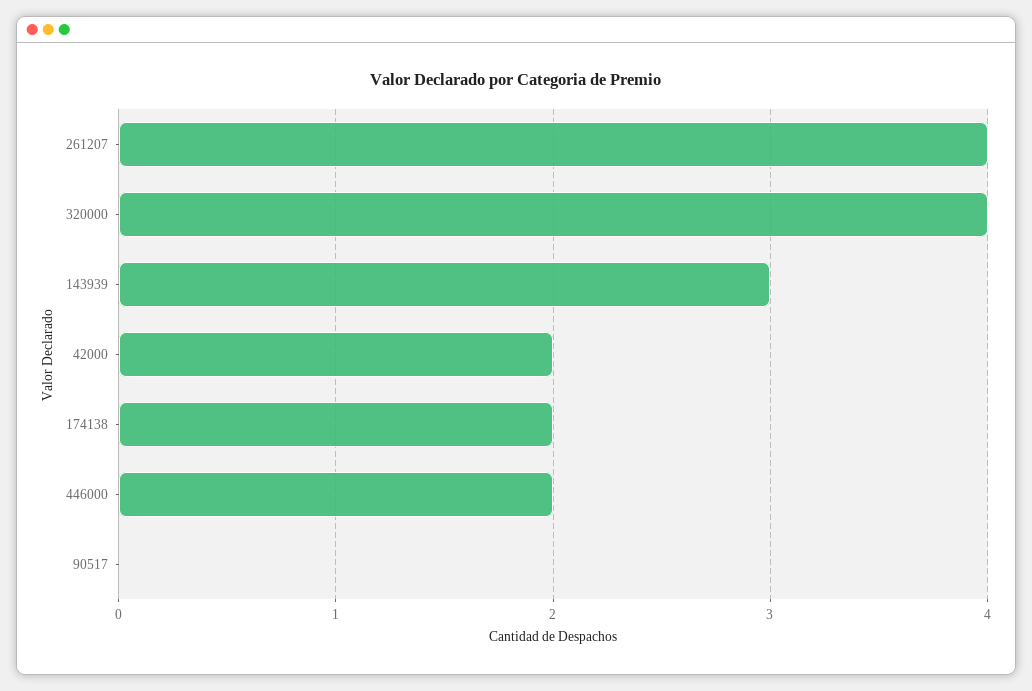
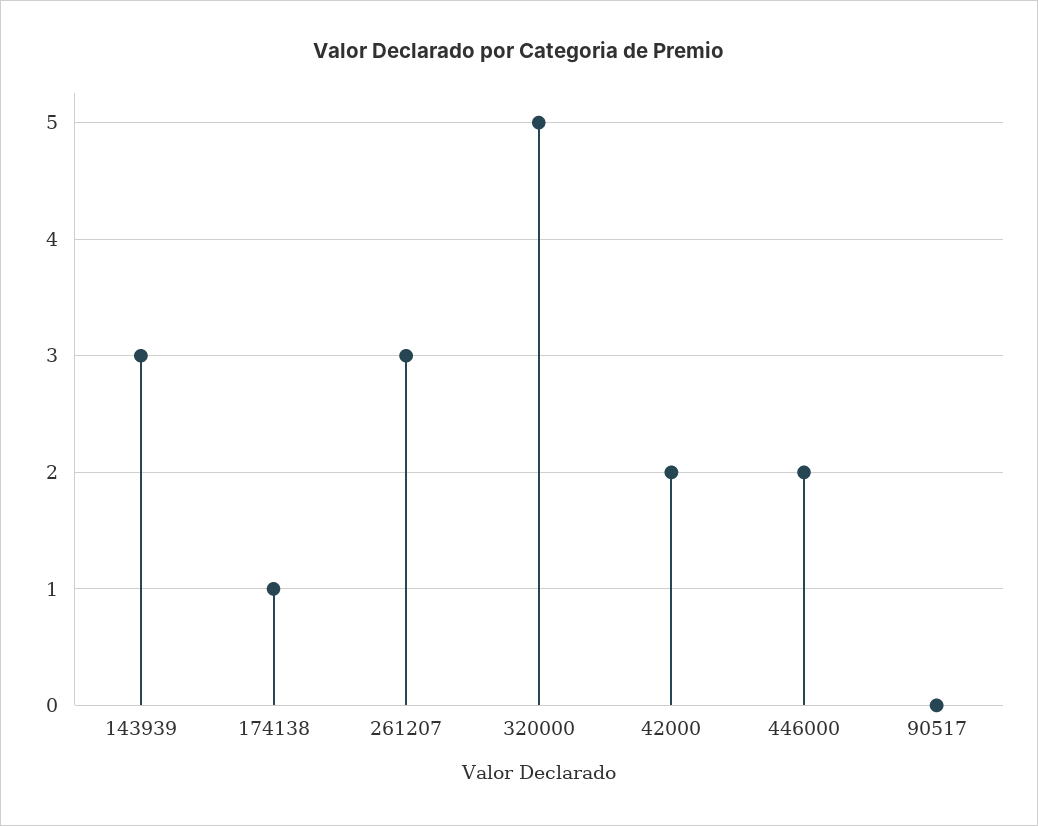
  {
-   "261207": 4,
+   "261207": 3,
-   "320000": 4,
+   "320000": 5,
    "143939": 3,
    "42000": 2,
-   "174138": 2,
+   "174138": 1,
    "446000": 2,
    "90517": 0
  }

